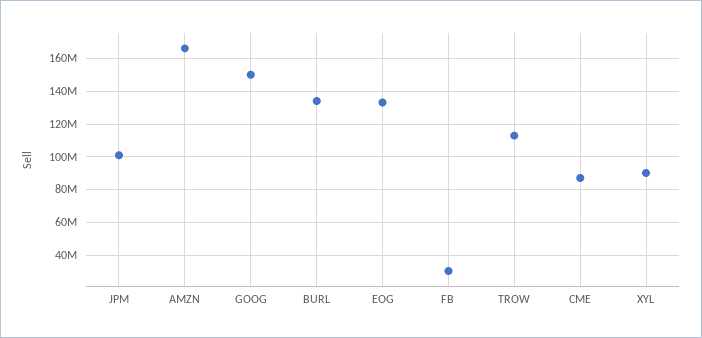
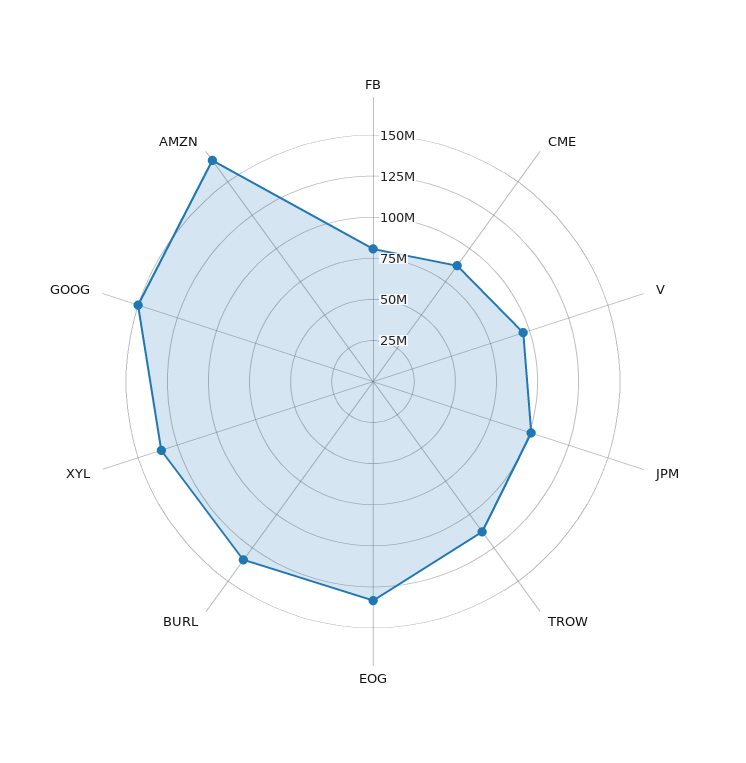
  {
    "JPM": 100000000,
    "AMZN": 165000000,
    "GOOG": 150000000,
    "BURL": 135000000,
    "EOG": 135000000,
-   "FB": 30000000,
+   "FB": 80000000,
    "TROW": 115000000,
    "CME": 85000000,
-   "XYL": 90000000
+   "XYL": 135000000,
+   "V": 95000000
  }

